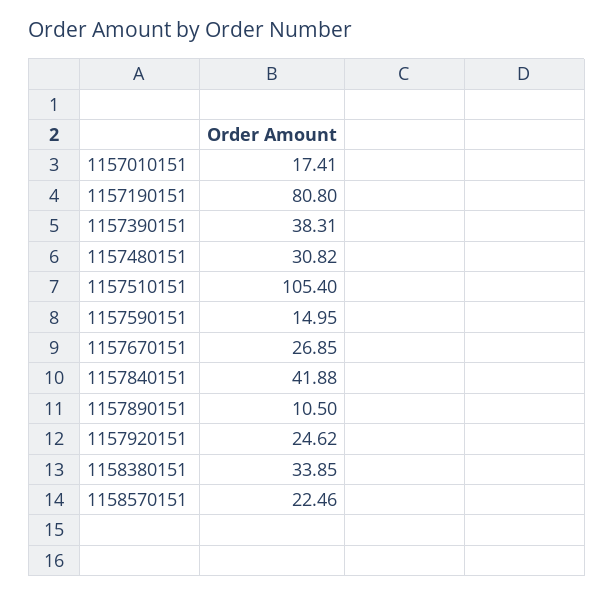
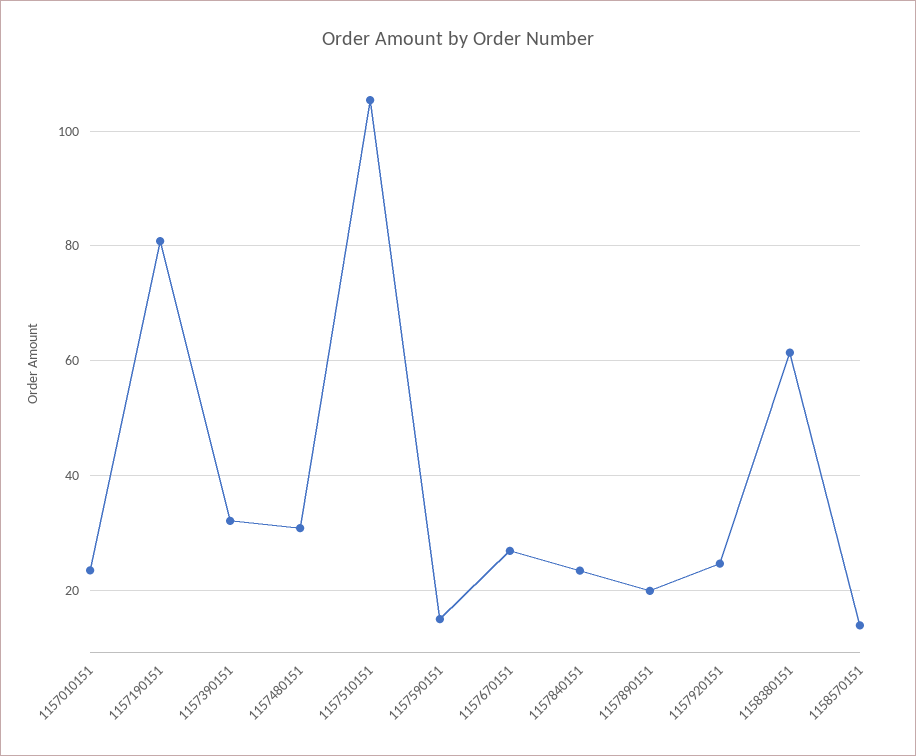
  {
-   "1157010151": 17.41,
+   "1157010151": 24,
    "1157190151": 80.8,
-   "1157390151": 38.31,
+   "1157390151": 32,
    "1157480151": 30.82,
    "1157510151": 105.4,
    "1157590151": 14.95,
    "1157670151": 26.85,
-   "1157840151": 41.88,
+   "1157840151": 24,
-   "1157890151": 10.5,
+   "1157890151": 20,
    "1157920151": 24.62,
-   "1158380151": 33.85,
+   "1158380151": 62,
-   "1158570151": 22.46
+   "1158570151": 14
  }

